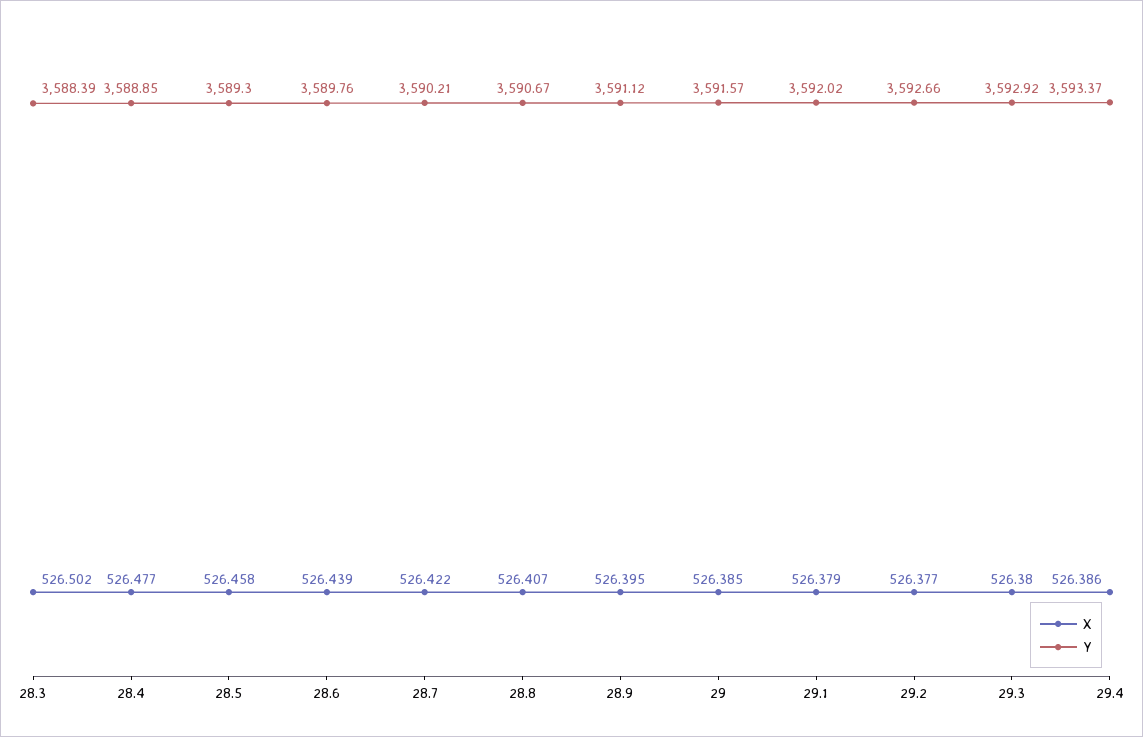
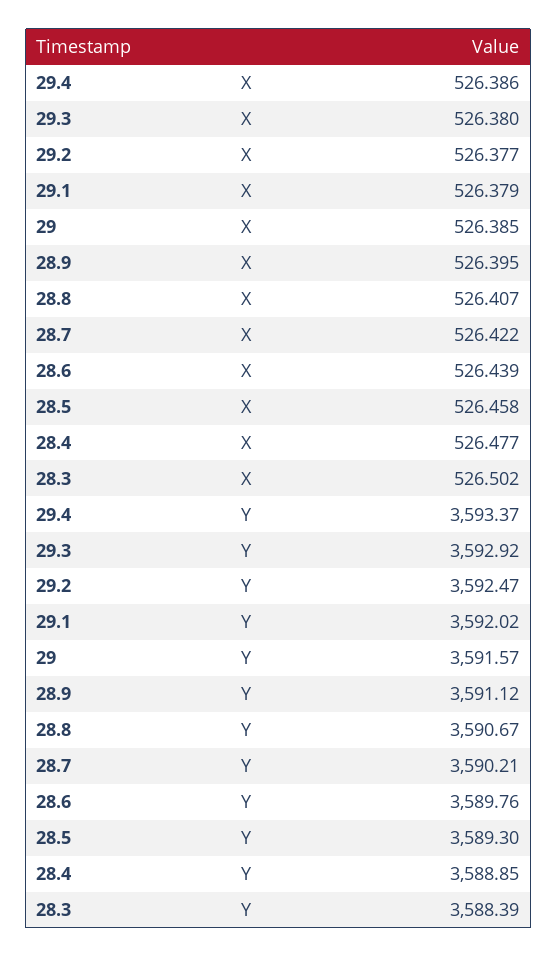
  {
    "X": {
      "28.3": 526.502,
      "28.4": 526.477,
      "28.5": 526.458,
      "28.6": 526.439,
      "28.7": 526.422,
      "28.8": 526.407,
      "28.9": 526.395,
      "29": 526.385,
      "29.1": 526.379,
      "29.2": 526.377,
      "29.3": 526.38,
      "29.4": 526.386
    },
    "Y": {
      "28.3": 3588.39,
      "28.4": 3588.85,
      "28.5": 3589.3,
      "28.6": 3589.76,
      "28.7": 3590.21,
      "28.8": 3590.67,
      "28.9": 3591.12,
      "29": 3591.57,
      "29.1": 3592.02,
-     "29.2": 3592.66,
+     "29.2": 3592.47,
      "29.3": 3592.92,
      "29.4": 3593.37
    }
  }

